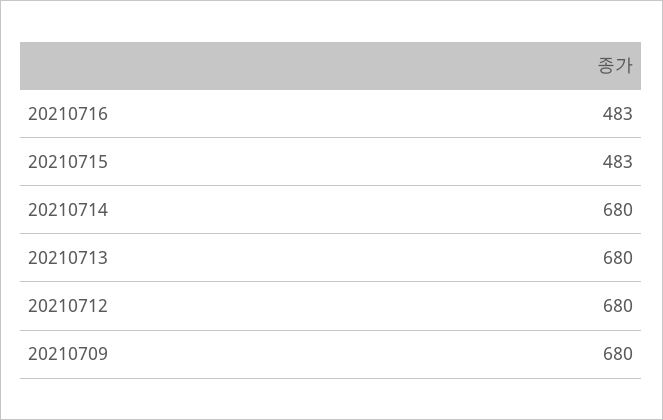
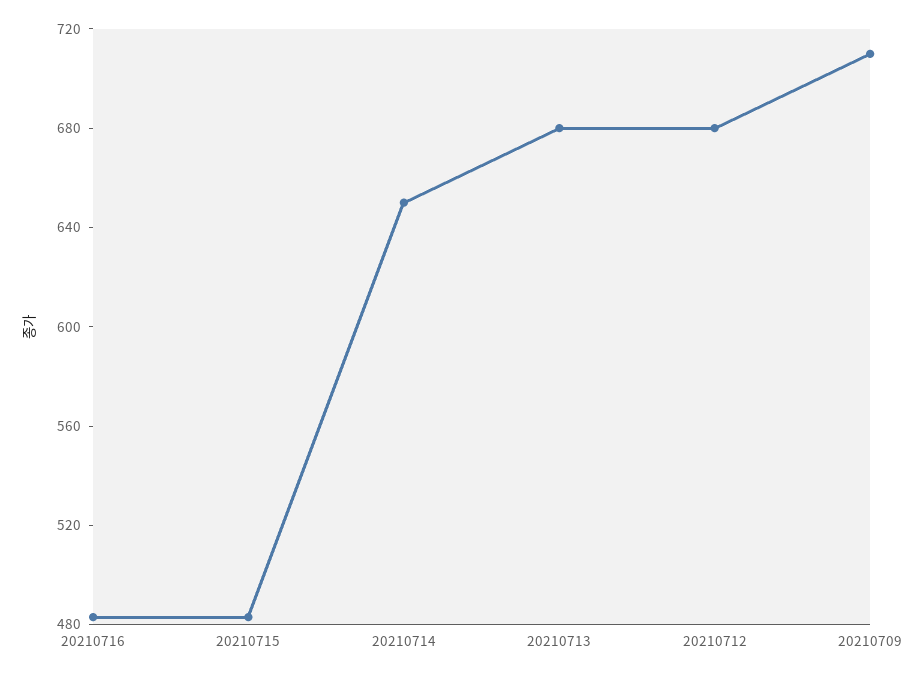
  {
    "20210716": 483,
    "20210715": 483,
-   "20210714": 680,
+   "20210714": 650,
    "20210713": 680,
    "20210712": 680,
-   "20210709": 680
+   "20210709": 710
  }

